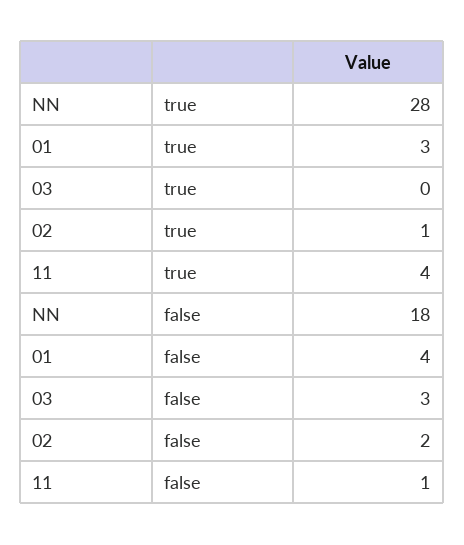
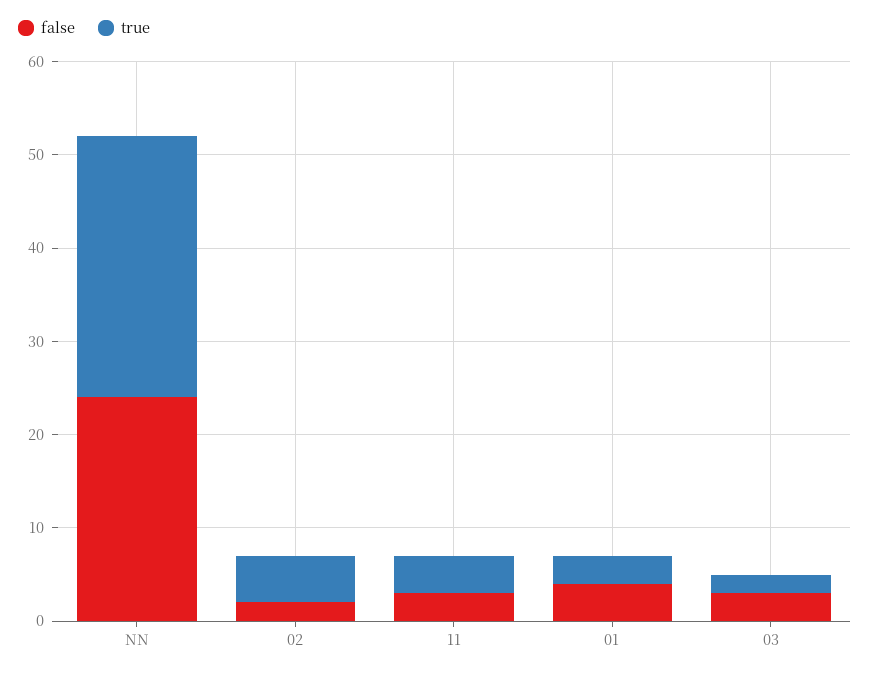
  {
    "true": {
      "NN": 28,
      "01": 3,
-     "03": 0,
+     "03": 2,
-     "02": 1,
+     "02": 5,
      "11": 4
    },
    "false": {
-     "NN": 18,
+     "NN": 24,
      "01": 4,
      "03": 3,
      "02": 2,
-     "11": 1
+     "11": 3
    }
  }

